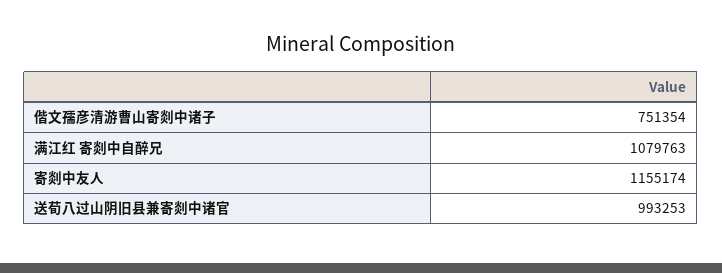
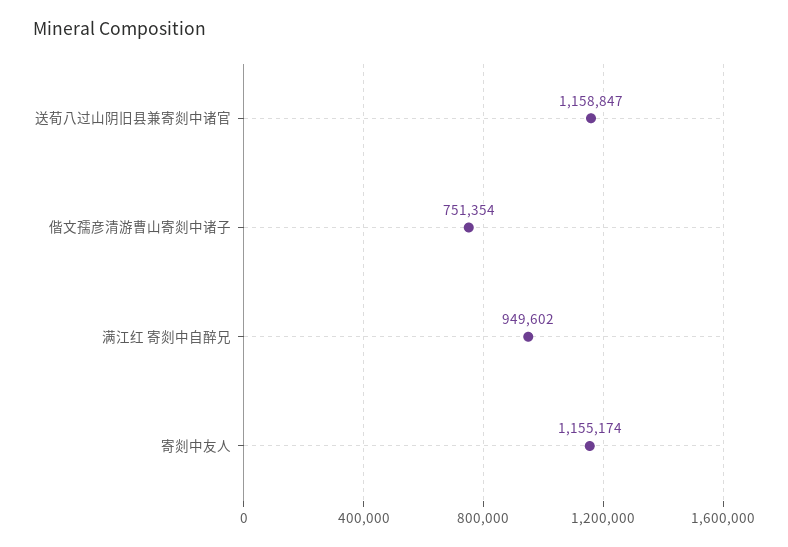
  {
    "偕文孺彦清游曹山寄剡中诸子": 751354,
-   "满江红 寄剡中自醉兄": 1079763,
+   "满江红 寄剡中自醉兄": 949602,
    "寄剡中友人": 1155174,
-   "送荀八过山阴旧县兼寄剡中诸官": 993253
+   "送荀八过山阴旧县兼寄剡中诸官": 1158847
  }

